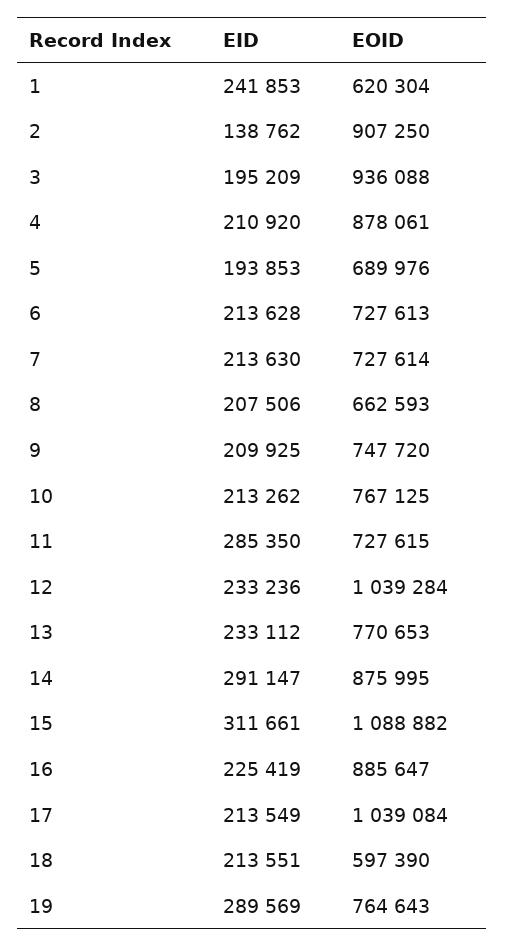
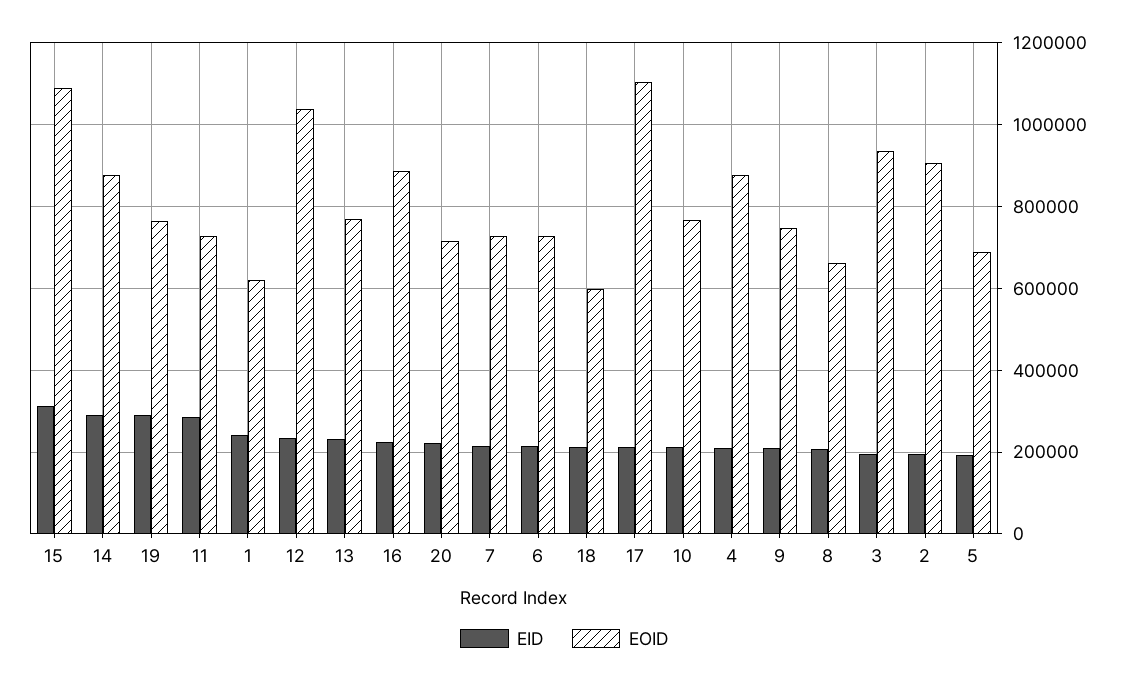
  {
    "EID": {
      "1": 241853,
-     "2": 138762,
+     "2": 200000,
      "3": 195209,
      "4": 210920,
      "5": 193853,
      "6": 213628,
      "7": 213630,
      "8": 207506,
      "9": 209925,
      "10": 213262,
      "11": 285350,
      "12": 233236,
      "13": 233112,
      "14": 291147,
      "15": 311661,
      "16": 225419,
      "17": 213549,
      "18": 213551,
-     "19": 289569
+     "19": 289569,
+     "20": 220000
    },
    "EOID": {
      "1": 620304,
      "2": 907250,
      "3": 936088,
      "4": 878061,
      "5": 689976,
      "6": 727613,
      "7": 727614,
      "8": 662593,
      "9": 747720,
      "10": 767125,
      "11": 727615,
      "12": 1039284,
      "13": 770653,
      "14": 875995,
      "15": 1088882,
      "16": 885647,
-     "17": 1039084,
+     "17": 1100000,
      "18": 597390,
-     "19": 764643
+     "19": 764643,
+     "20": 720000
    }
  }

